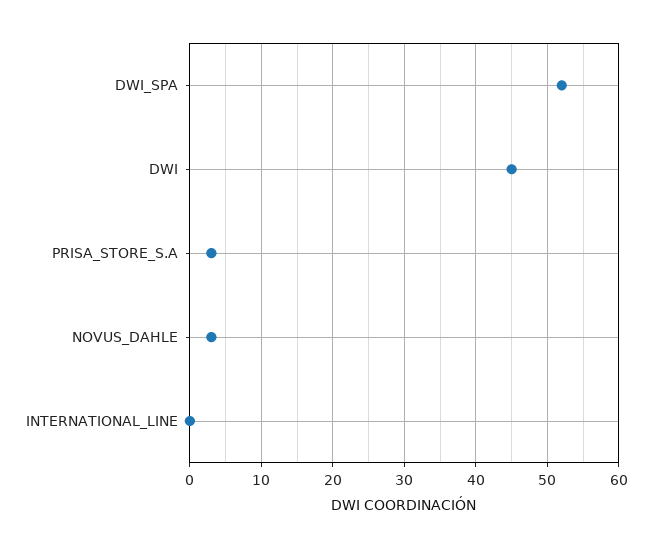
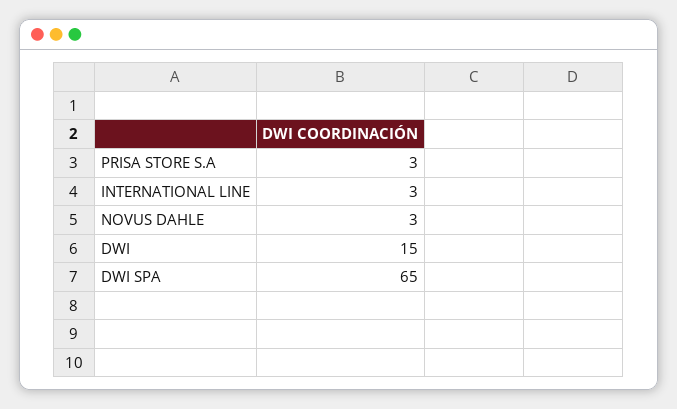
  {
-   "DWI_SPA": 52,
+   "DWI_SPA": 65,
-   "DWI": 45,
+   "DWI": 15,
    "PRISA_STORE_S.A": 3,
    "NOVUS_DAHLE": 3,
-   "INTERNATIONAL_LINE": 0
+   "INTERNATIONAL_LINE": 3
  }

